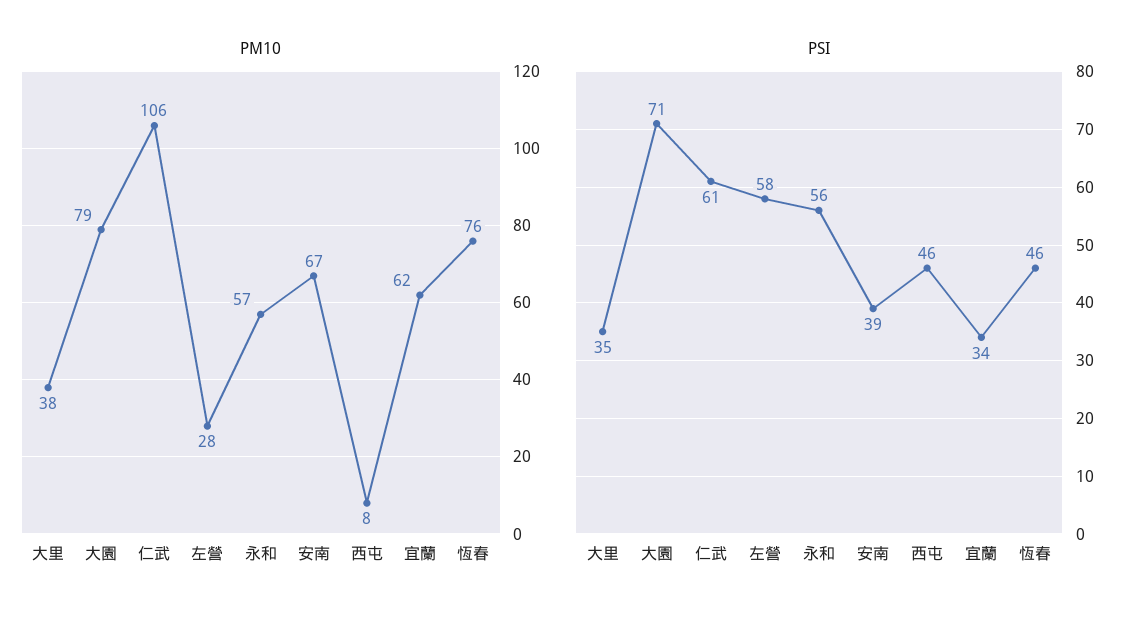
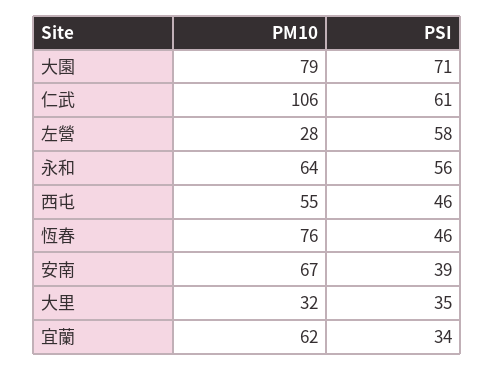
  {
    "PM10": {
-     "大里": 38,
+     "大里": 32,
      "大園": 79,
      "仁武": 106,
      "左營": 28,
-     "永和": 57,
+     "永和": 64,
      "安南": 67,
-     "西屯": 8,
+     "西屯": 55,
      "宜蘭": 62,
      "恆春": 76
    },
    "PSI": {
      "大里": 35,
      "大園": 71,
      "仁武": 61,
      "左營": 58,
      "永和": 56,
      "安南": 39,
      "西屯": 46,
      "宜蘭": 34,
      "恆春": 46
    }
  }

